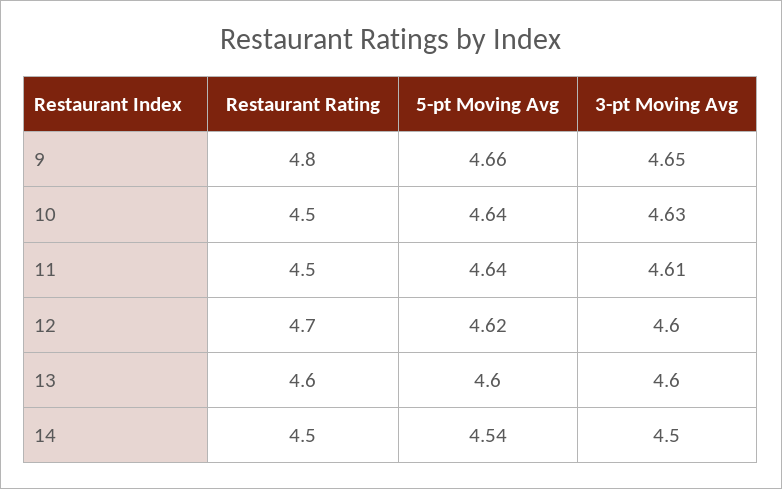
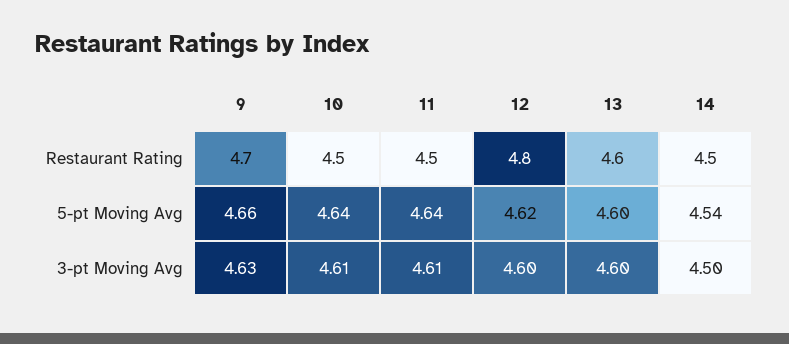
  {
    "Restaurant Rating": {
-     "9": 4.8,
+     "9": 4.7,
      "10": 4.5,
      "11": 4.5,
-     "12": 4.7,
+     "12": 4.8,
      "13": 4.6,
      "14": 4.5
    },
    "5-pt Moving Avg": {
      "9": 4.66,
      "10": 4.64,
      "11": 4.64,
      "12": 4.62,
      "13": 4.6,
      "14": 4.54
    },
    "3-pt Moving Avg": {
-     "9": 4.65,
+     "9": 4.63,
-     "10": 4.63,
+     "10": 4.61,
      "11": 4.61,
      "12": 4.6,
      "13": 4.6,
      "14": 4.5
    }
  }

